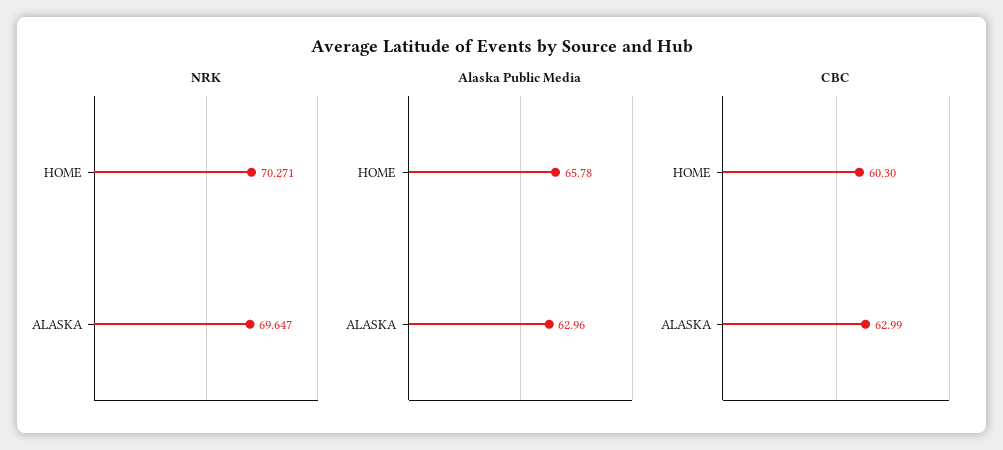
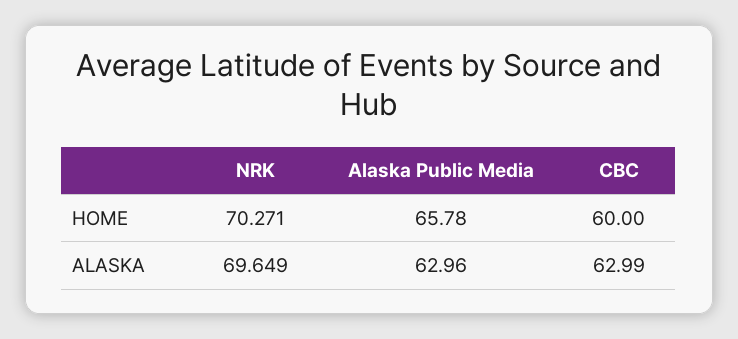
  {
    "NRK": {
      "HOME": 70.271,
-     "ALASKA": 69.647
+     "ALASKA": 69.649
    },
    "Alaska Public Media": {
      "HOME": 65.78,
      "ALASKA": 62.96
    },
    "CBC": {
-     "HOME": 60.3,
+     "HOME": 60,
      "ALASKA": 62.99
    }
  }

